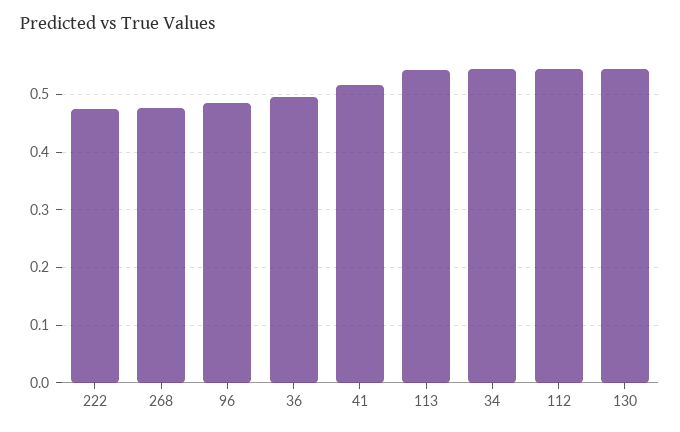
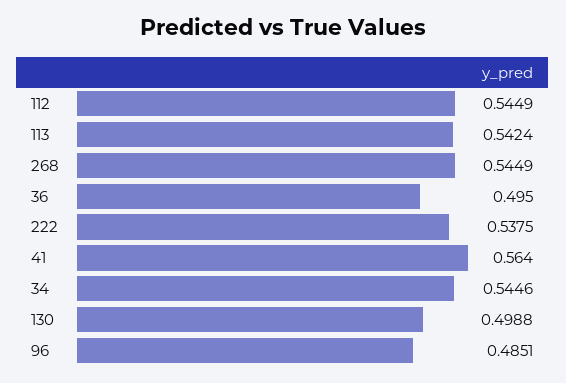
  {
-   "222": 0.48,
+   "222": 0.5375,
-   "268": 0.48,
+   "268": 0.5449,
    "96": 0.4851,
    "36": 0.495,
-   "41": 0.52,
+   "41": 0.564,
    "113": 0.5424,
    "34": 0.5446,
    "112": 0.5449,
-   "130": 0.54
+   "130": 0.4988
  }

